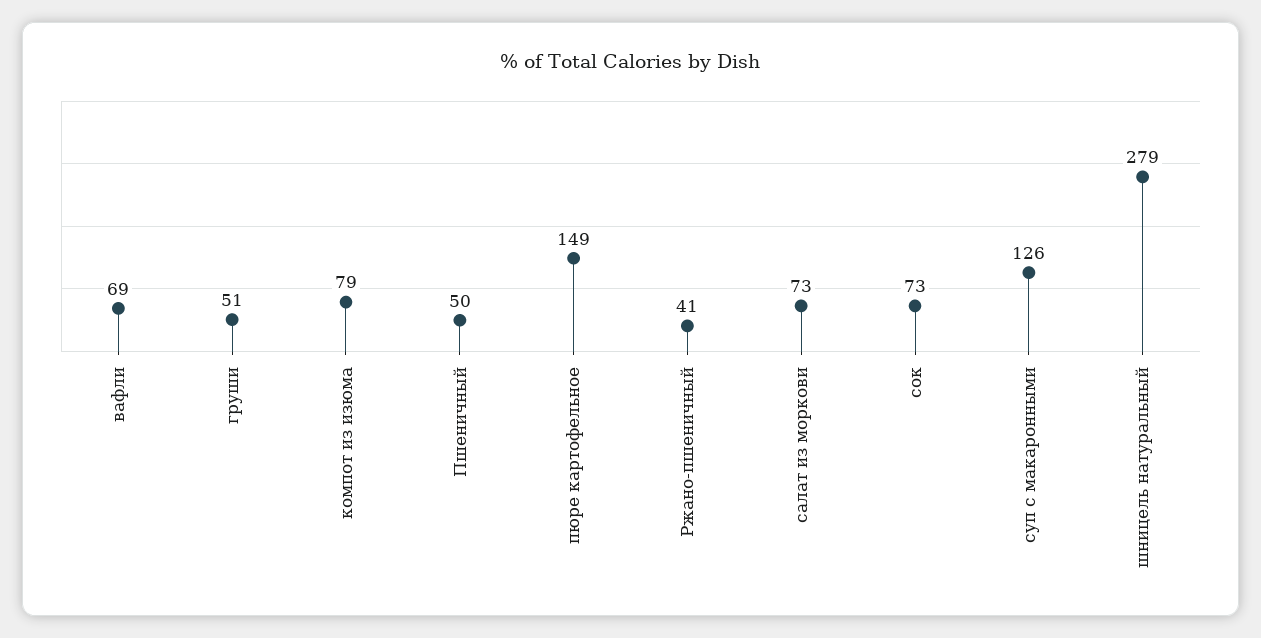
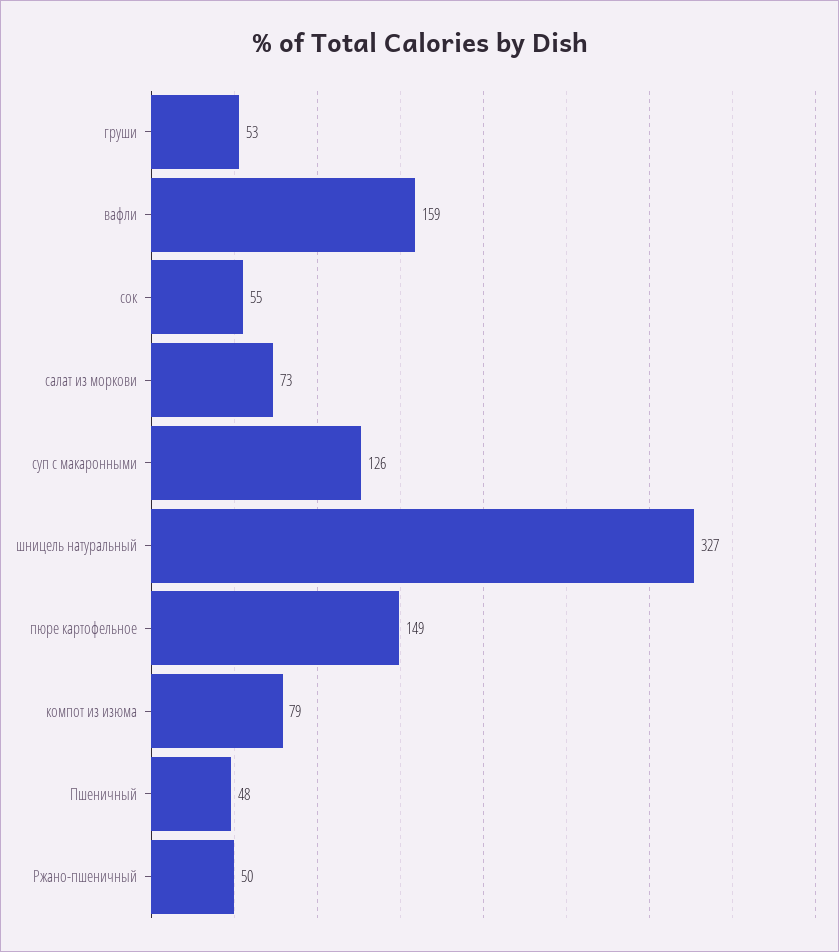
  {
-   "вафли": 69,
+   "вафли": 159,
-   "груши": 51,
+   "груши": 53,
    "компот из изюма": 79,
-   "Пшеничный": 50,
+   "Пшеничный": 48,
    "пюре картофельное": 149,
-   "Ржано-пшеничный": 41,
+   "Ржано-пшеничный": 50,
    "салат из моркови": 73,
-   "сок": 73,
+   "сок": 55,
    "суп с макаронными": 126,
-   "шницель натуральный": 279
+   "шницель натуральный": 327
  }

